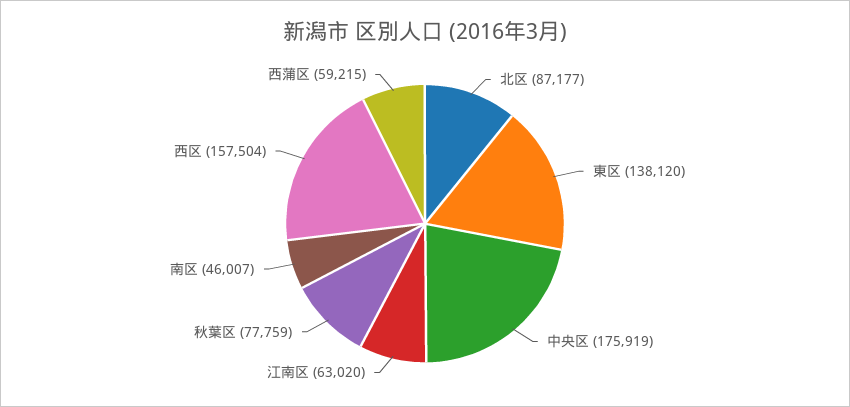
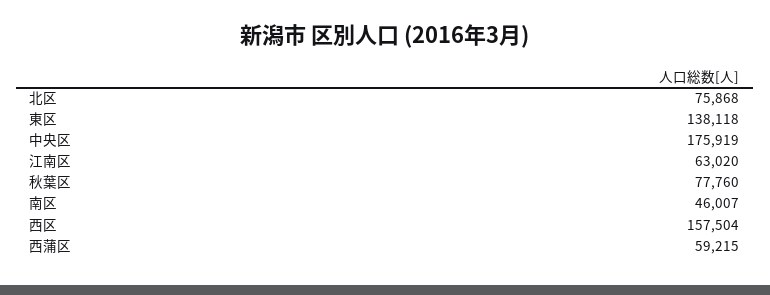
  {
-   "北区": 87177,
+   "北区": 75868,
-   "東区": 138120,
+   "東区": 138118,
    "中央区": 175919,
    "江南区": 63020,
-   "秋葉区": 77759,
+   "秋葉区": 77760,
    "南区": 46007,
    "西区": 157504,
    "西蒲区": 59215
  }

